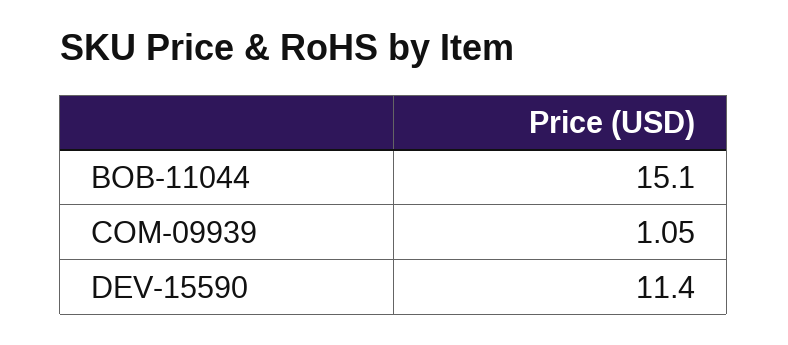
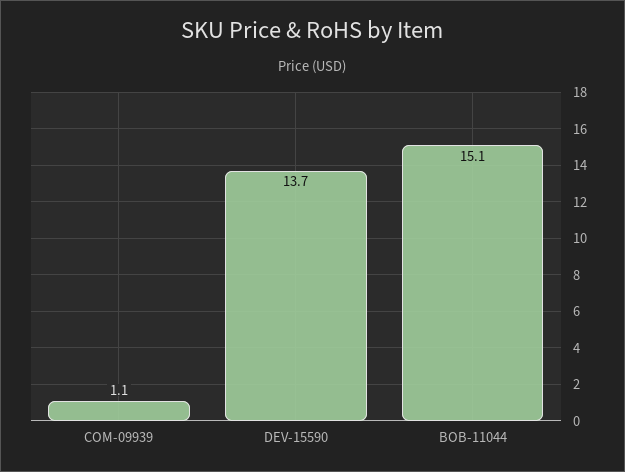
  {
    "BOB-11044": 15.1,
    "COM-09939": 1.05,
-   "DEV-15590": 11.4
+   "DEV-15590": 13.7
  }

